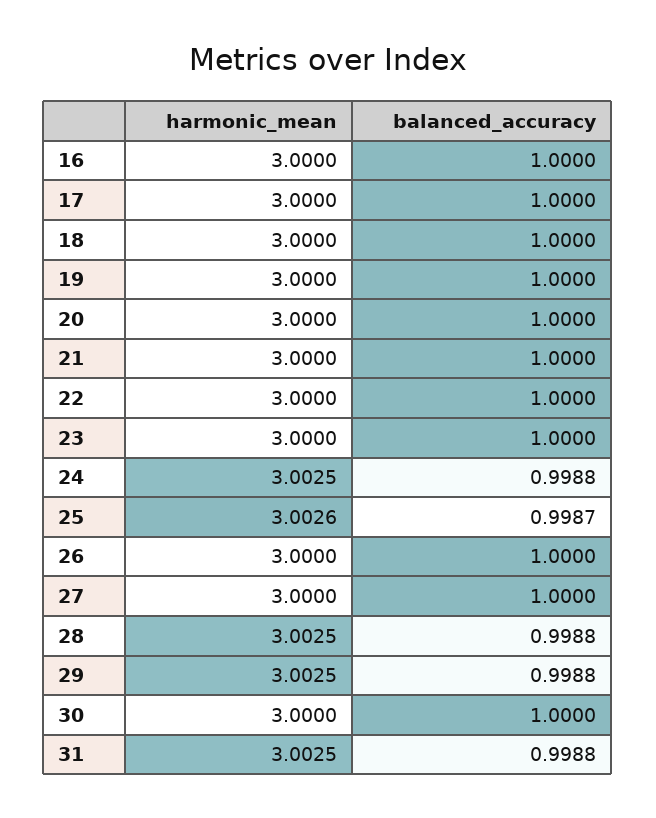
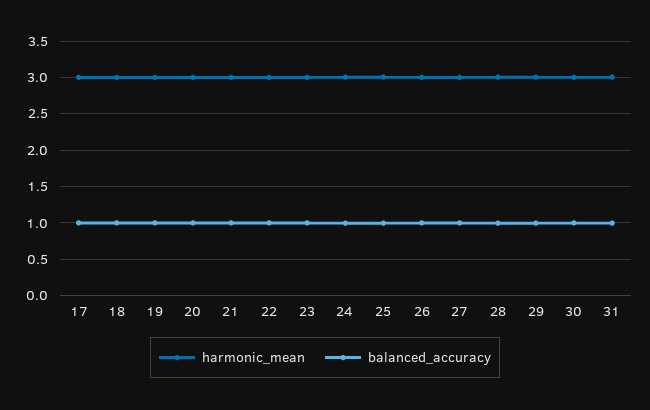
  {
    "harmonic_mean": {
-     "16": 3,
      "17": 3,
      "18": 3,
      "19": 3,
      "20": 3,
      "21": 3,
      "22": 3,
      "23": 3,
      "24": 3.0025,
      "25": 3.0026,
      "26": 3,
      "27": 3,
      "28": 3.0025,
      "29": 3.0025,
      "30": 3,
      "31": 3.0025
    },
    "balanced_accuracy": {
-     "16": 1,
      "17": 1,
      "18": 1,
      "19": 1,
      "20": 1,
      "21": 1,
      "22": 1,
      "23": 1,
      "24": 0.9988,
      "25": 0.9987,
      "26": 1,
      "27": 1,
      "28": 0.9988,
      "29": 0.9988,
      "30": 1,
      "31": 0.9988
    }
  }

